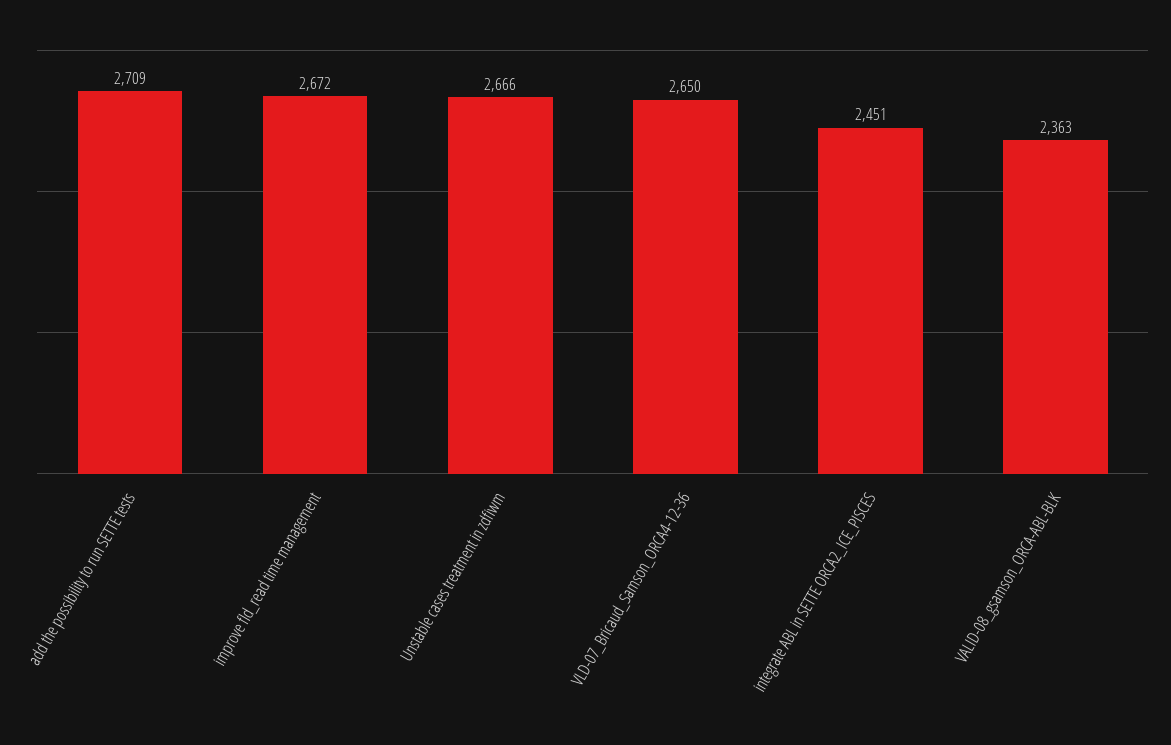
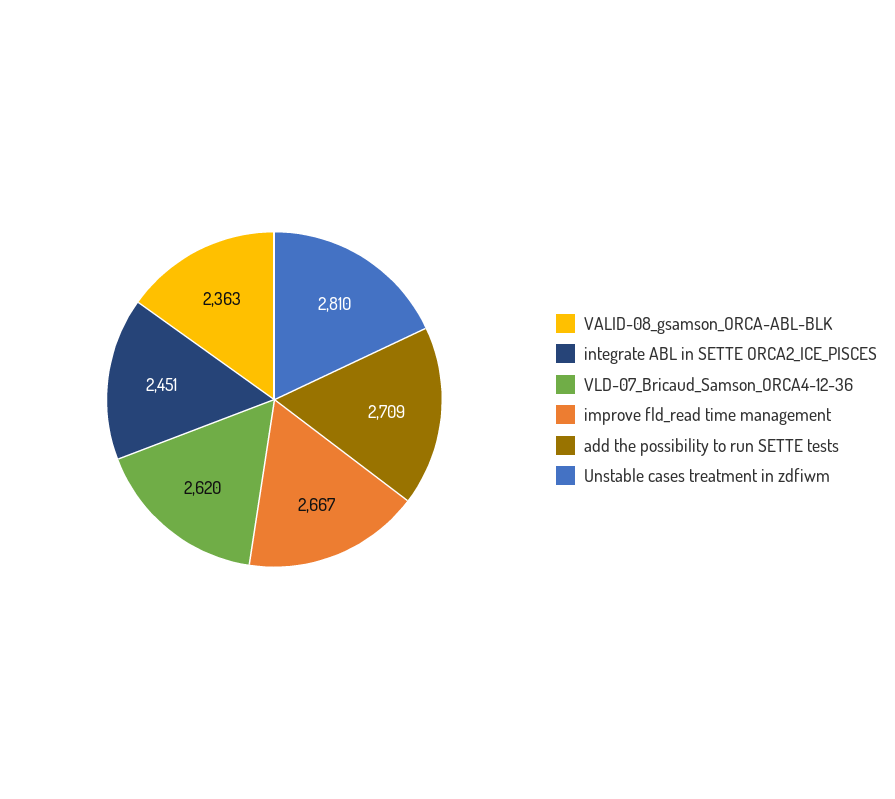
  {
    "add the possibility to run SETTE tests": 2709,
-   "improve fld_read time management": 2672,
+   "improve fld_read time management": 2667,
-   "Unstable cases treatment in zdfiwm": 2666,
+   "Unstable cases treatment in zdfiwm": 2810,
-   "VLD-07_Bricaud_Samson_ORCA4-12-36": 2650,
+   "VLD-07_Bricaud_Samson_ORCA4-12-36": 2620,
    "integrate ABL in SETTE ORCA2_ICE_PISCES": 2451,
    "VALID-08_gsamson_ORCA-ABL-BLK": 2363
  }

